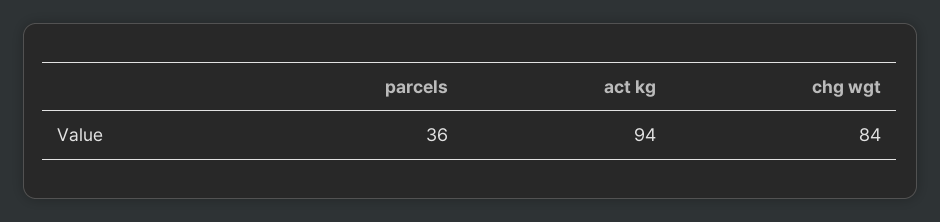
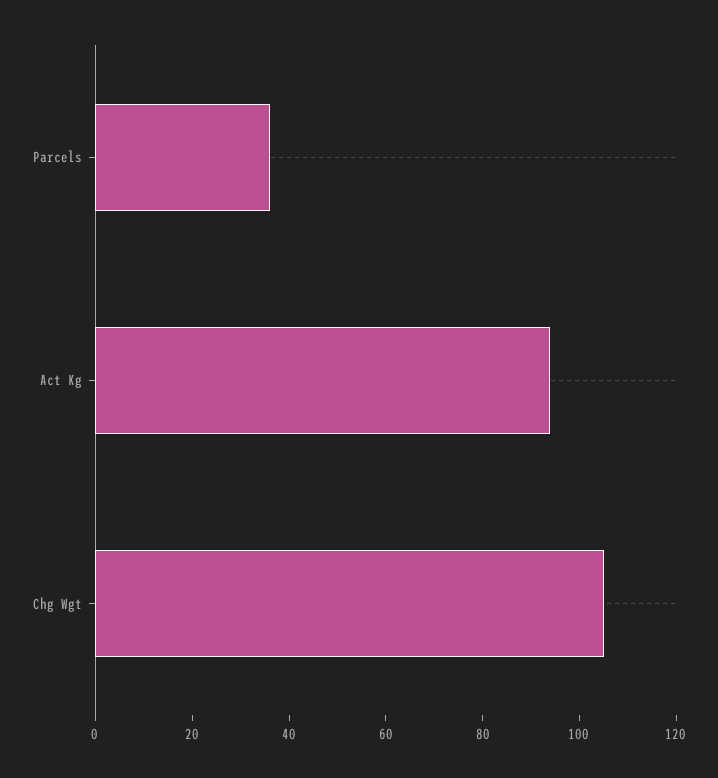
  {
    "parcels": 36,
    "act kg": 94,
-   "chg wgt": 84
+   "chg wgt": 105
  }

